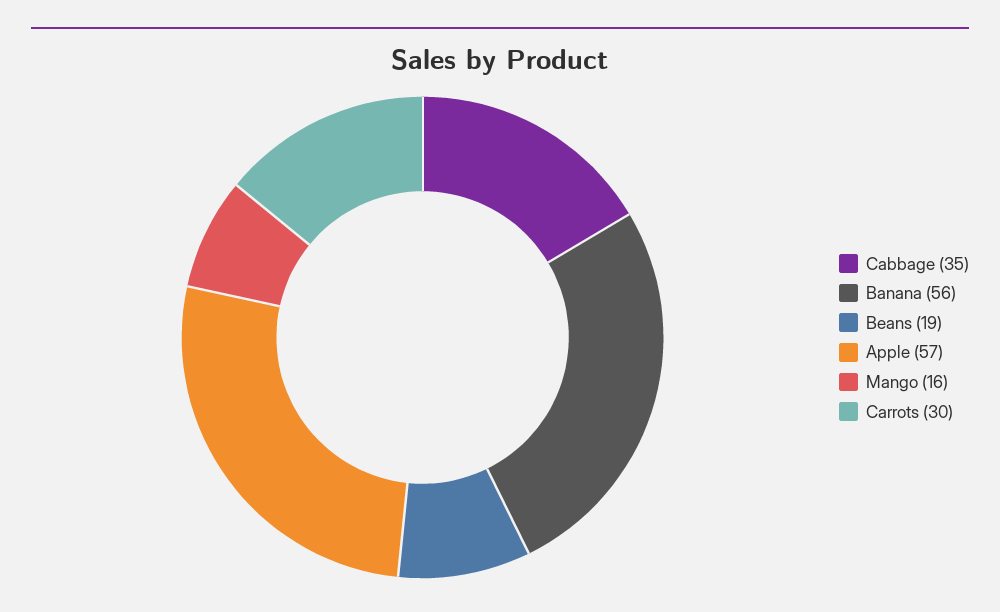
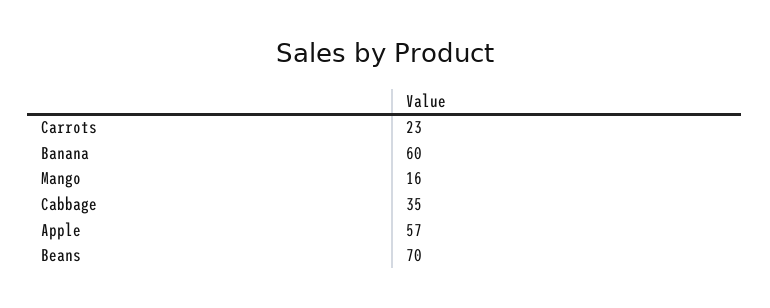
  {
    "Cabbage": 35,
-   "Banana": 56,
+   "Banana": 60,
-   "Beans": 19,
+   "Beans": 70,
    "Apple": 57,
    "Mango": 16,
-   "Carrots": 30
+   "Carrots": 23
  }

